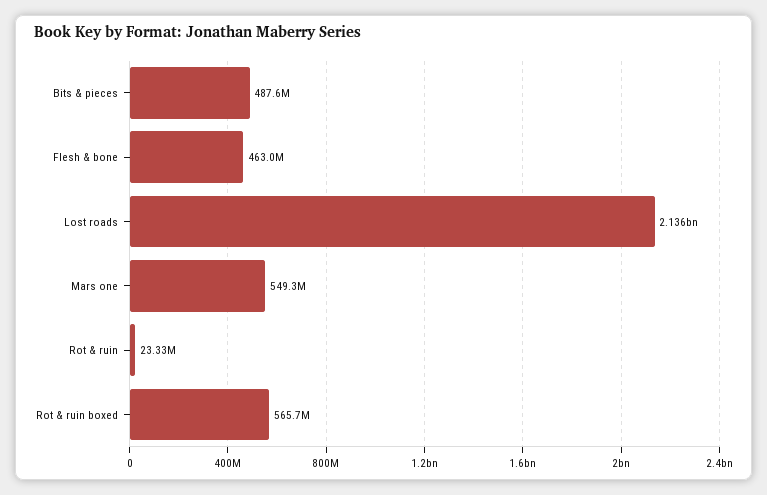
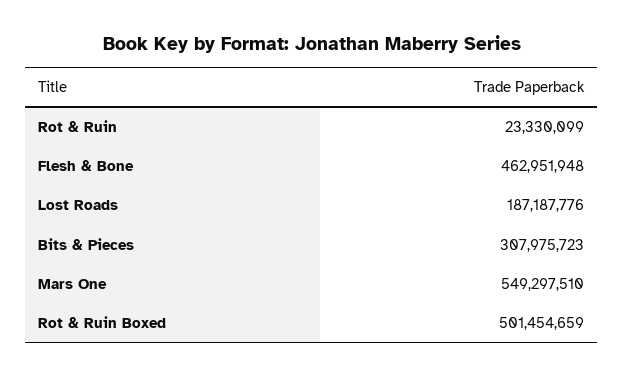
  {
-   "Bits & pieces": 487600000,
+   "Bits & pieces": 307975723,
    "Flesh & bone": 462951948,
-   "Lost roads": 2136000000,
+   "Lost roads": 187187776,
    "Mars one": 549297510,
    "Rot & ruin": 23330099,
-   "Rot & ruin boxed": 565700000
+   "Rot & ruin boxed": 501454659
  }

